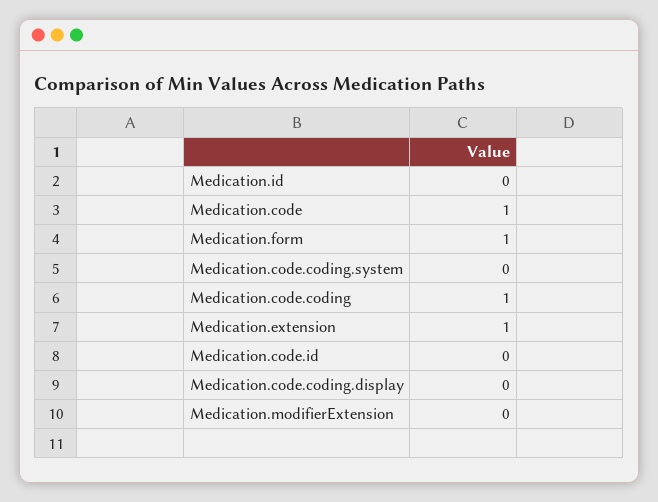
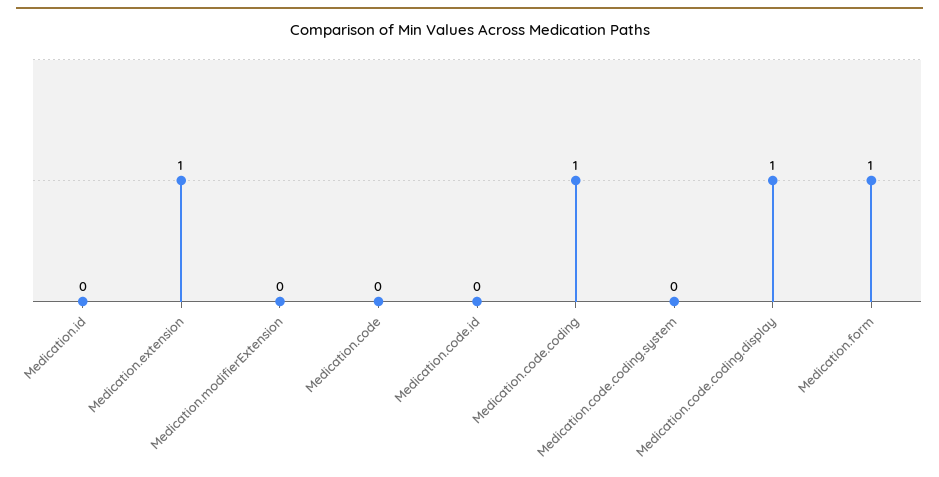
  {
    "Medication.id": 0,
-   "Medication.code": 1,
+   "Medication.code": 0,
    "Medication.form": 1,
    "Medication.code.coding.system": 0,
    "Medication.code.coding": 1,
    "Medication.extension": 1,
    "Medication.code.id": 0,
-   "Medication.code.coding.display": 0,
+   "Medication.code.coding.display": 1,
    "Medication.modifierExtension": 0
  }

